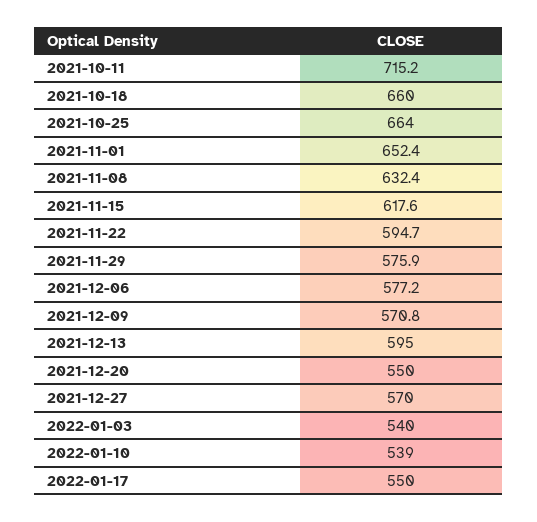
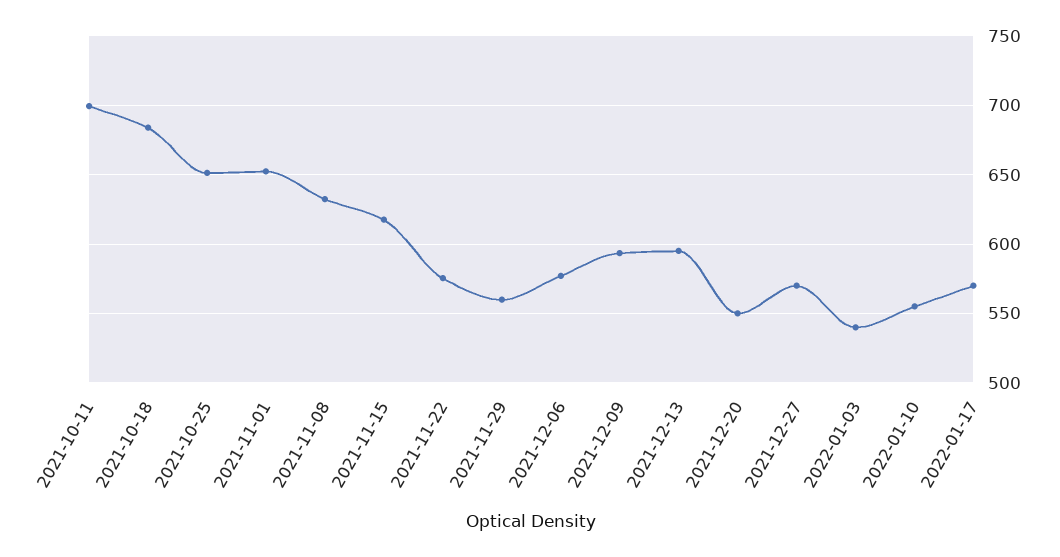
  {
-   "2021-10-11": 715.2,
+   "2021-10-11": 700,
-   "2021-10-18": 660,
+   "2021-10-18": 685,
-   "2021-10-25": 664,
+   "2021-10-25": 650,
    "2021-11-01": 652.4,
    "2021-11-08": 632.4,
    "2021-11-15": 617.6,
-   "2021-11-22": 594.7,
+   "2021-11-22": 575,
-   "2021-11-29": 575.9,
+   "2021-11-29": 560,
    "2021-12-06": 577.2,
-   "2021-12-09": 570.8,
+   "2021-12-09": 595,
    "2021-12-13": 595,
    "2021-12-20": 550,
    "2021-12-27": 570,
    "2022-01-03": 540,
-   "2022-01-10": 539,
+   "2022-01-10": 555,
-   "2022-01-17": 550
+   "2022-01-17": 570
  }

